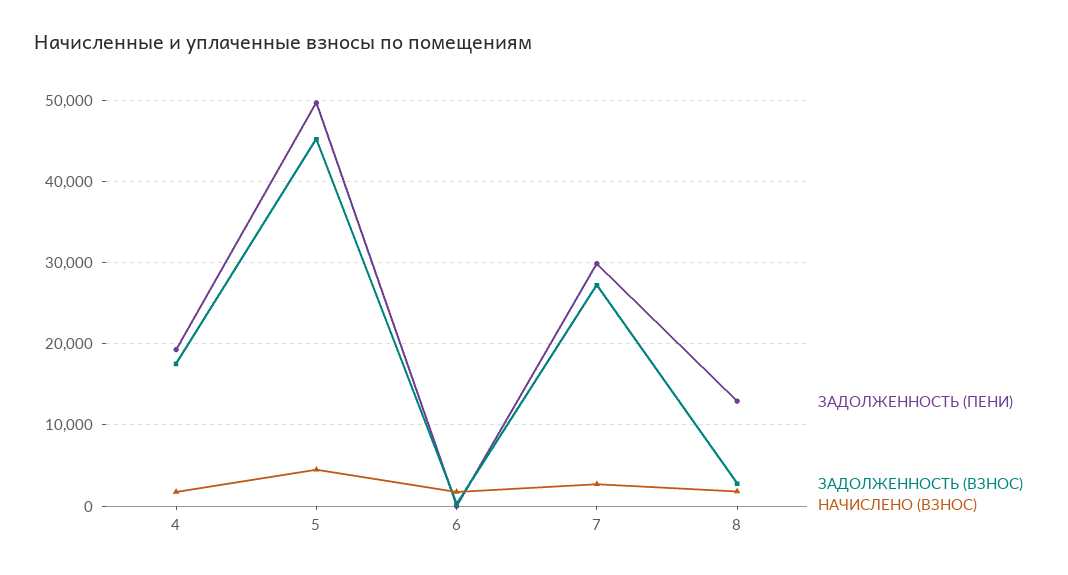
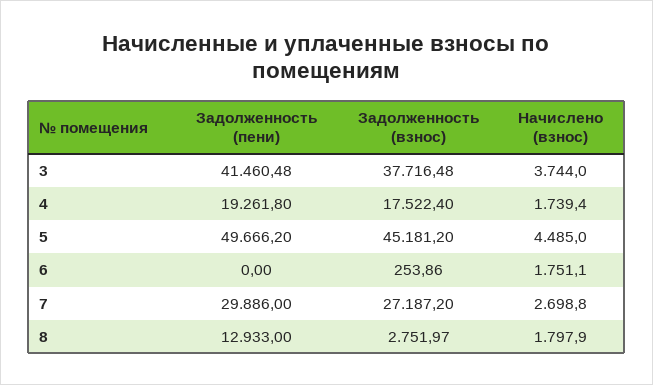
  {
    "ЗАДОЛЖЕННОСТЬ (ПЕНИ)": {
      "4": 19261.8,
      "5": 49666.2,
      "6": 0,
      "7": 29886,
-     "8": 12933
+     "8": 12933,
+     "3": 41460.48
    },
    "ЗАДОЛЖЕННОСТЬ (ВЗНОС)": {
      "4": 17522.4,
      "5": 45181.2,
      "6": 253.86,
      "7": 27187.2,
-     "8": 2751.97
+     "8": 2751.97,
+     "3": 37716.48
    },
    "НАЧИСЛЕНО (ВЗНОС)": {
      "4": 1739.4,
      "5": 4485,
      "6": 1751.1,
      "7": 2698.8,
-     "8": 1797.9
+     "8": 1797.9,
+     "3": 3744
    }
  }

